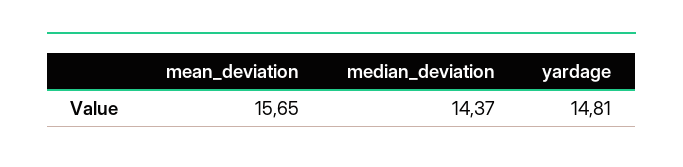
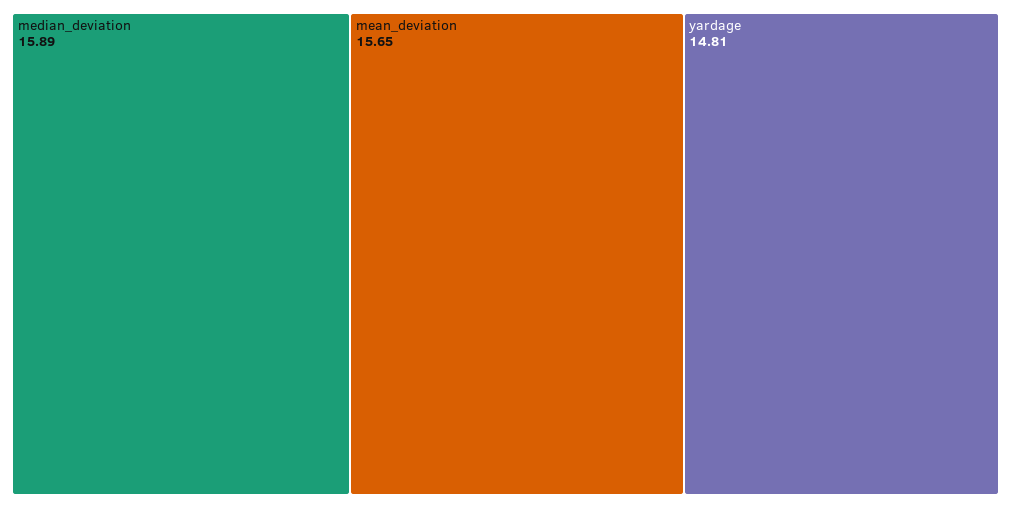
  {
    "mean_deviation": 15.65,
-   "median_deviation": 14.37,
+   "median_deviation": 15.89,
    "yardage": 14.81
  }

